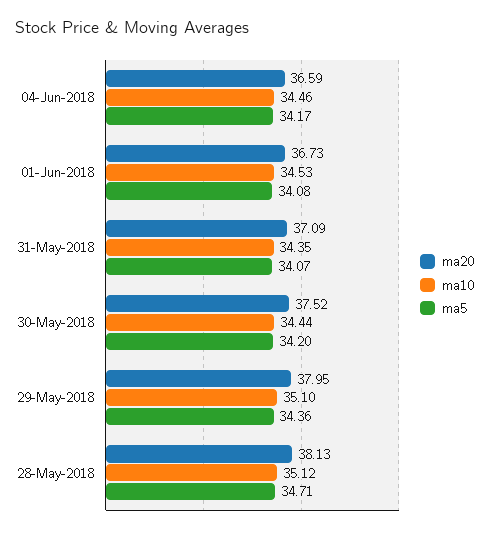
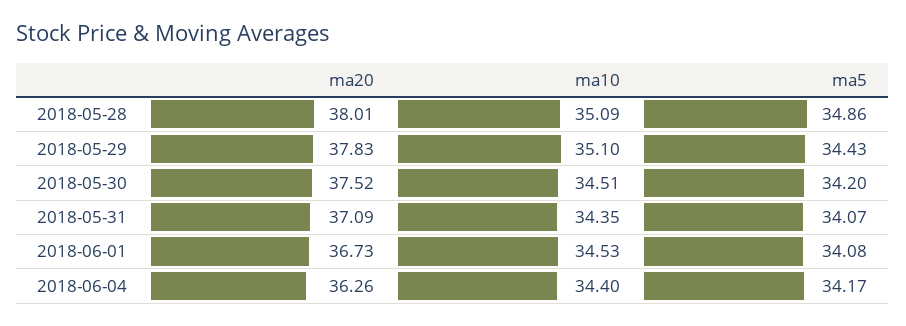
  {
    "ma20": {
-     "04-Jun-2018": 36.59,
+     "04-Jun-2018": 36.26,
      "01-Jun-2018": 36.73,
      "31-May-2018": 37.09,
      "30-May-2018": 37.52,
-     "29-May-2018": 37.95,
+     "29-May-2018": 37.83,
-     "28-May-2018": 38.13
+     "28-May-2018": 38.01
    },
    "ma10": {
-     "04-Jun-2018": 34.46,
+     "04-Jun-2018": 34.4,
      "01-Jun-2018": 34.53,
      "31-May-2018": 34.35,
-     "30-May-2018": 34.44,
+     "30-May-2018": 34.51,
      "29-May-2018": 35.1,
-     "28-May-2018": 35.12
+     "28-May-2018": 35.09
    },
    "ma5": {
      "04-Jun-2018": 34.17,
      "01-Jun-2018": 34.08,
      "31-May-2018": 34.07,
      "30-May-2018": 34.2,
-     "29-May-2018": 34.36,
+     "29-May-2018": 34.43,
-     "28-May-2018": 34.71
+     "28-May-2018": 34.86
    }
  }

